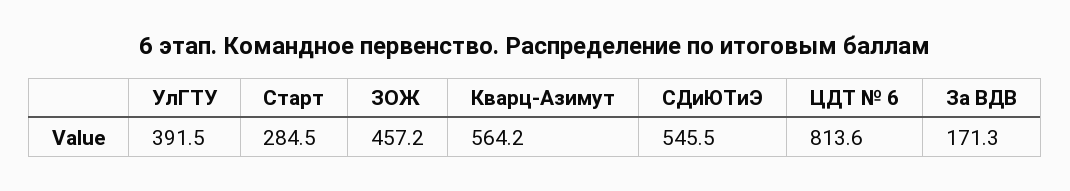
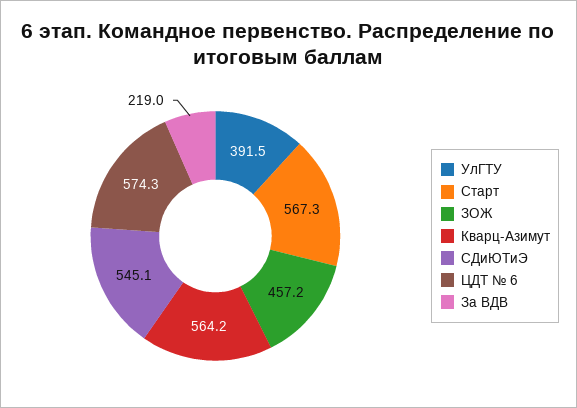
  {
    "УлГТУ": 391.5,
-   "Старт": 284.5,
+   "Старт": 567.3,
    "ЗОЖ": 457.2,
    "Кварц-Азимут": 564.2,
-   "СДиЮТиЭ": 545.5,
+   "СДиЮТиЭ": 545.1,
-   "ЦДТ № 6": 813.6,
+   "ЦДТ № 6": 574.3,
-   "За ВДВ": 171.3
+   "За ВДВ": 219
  }

